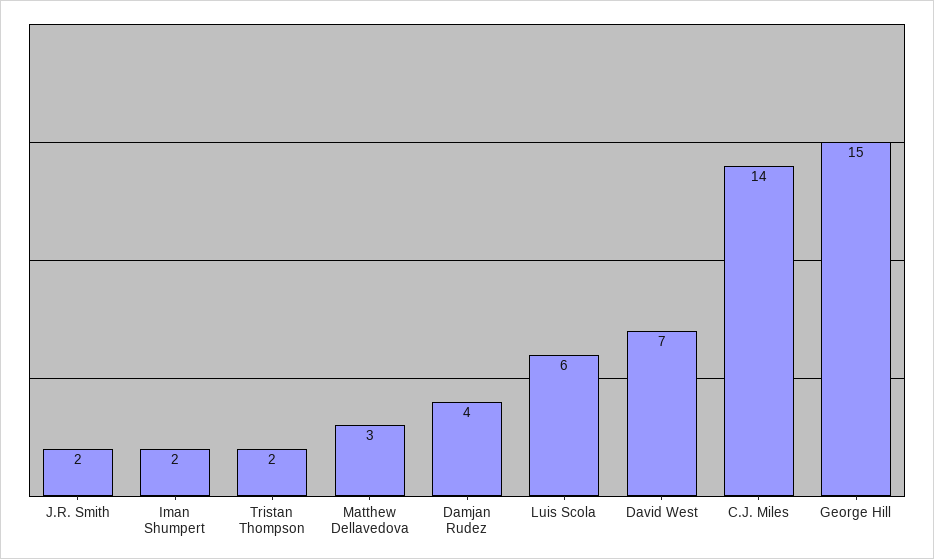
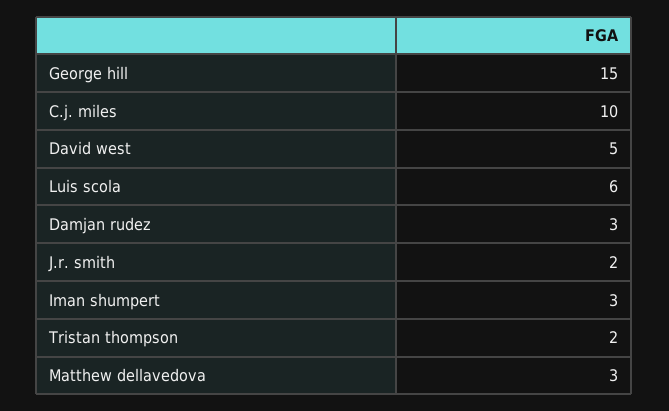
  {
    "J.R. Smith": 2,
-   "Iman Shumpert": 2,
+   "Iman Shumpert": 3,
    "Tristan Thompson": 2,
    "Matthew Dellavedova": 3,
-   "Damjan Rudez": 4,
+   "Damjan Rudez": 3,
    "Luis Scola": 6,
-   "David West": 7,
+   "David West": 5,
-   "C.J. Miles": 14,
+   "C.J. Miles": 10,
    "George Hill": 15
  }

